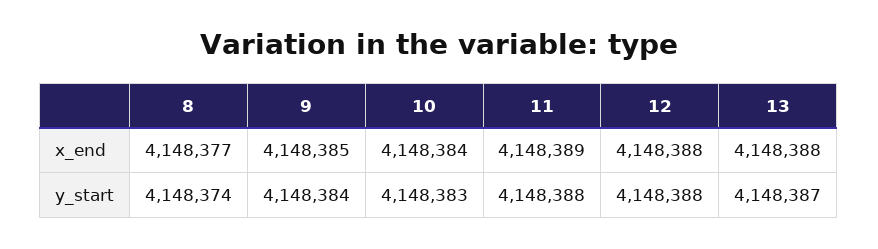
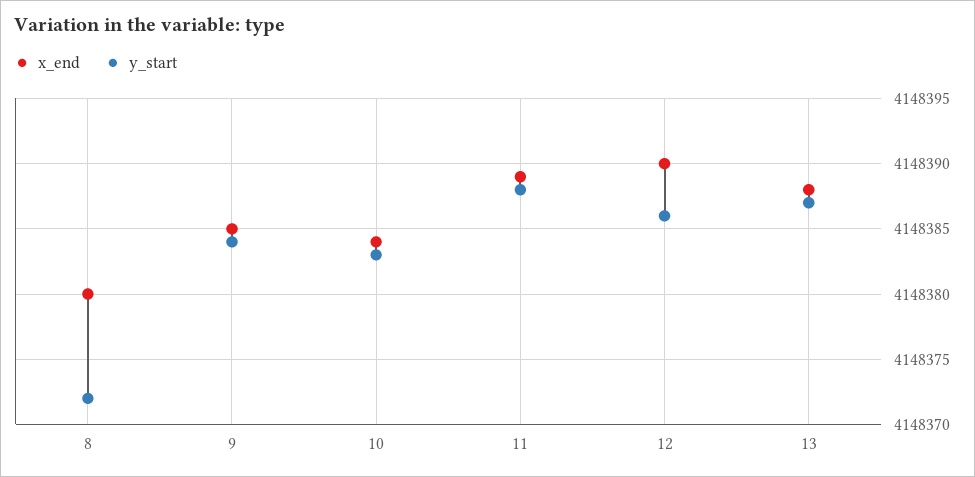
  {
    "x_end": {
-     "8": 4148377,
+     "8": 4148380,
      "9": 4148385,
      "10": 4148384,
      "11": 4148389,
-     "12": 4148388,
+     "12": 4148390,
      "13": 4148388
    },
    "y_start": {
-     "8": 4148374,
+     "8": 4148372,
      "9": 4148384,
      "10": 4148383,
      "11": 4148388,
-     "12": 4148388,
+     "12": 4148386,
      "13": 4148387
    }
  }

